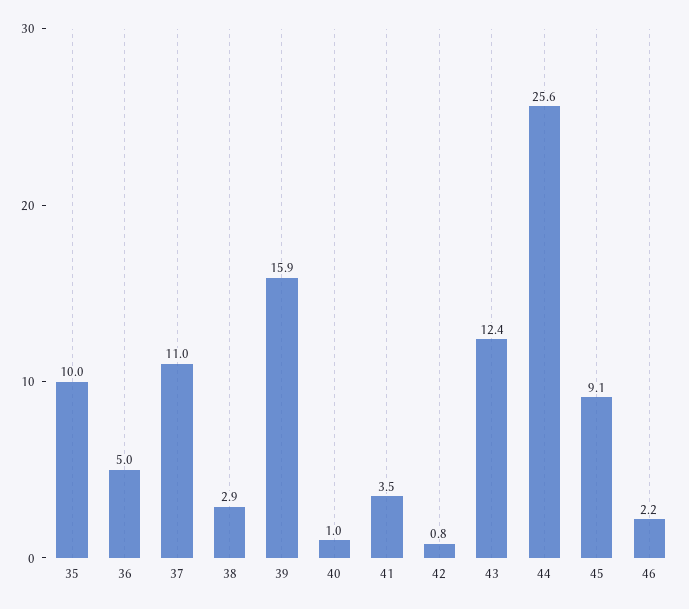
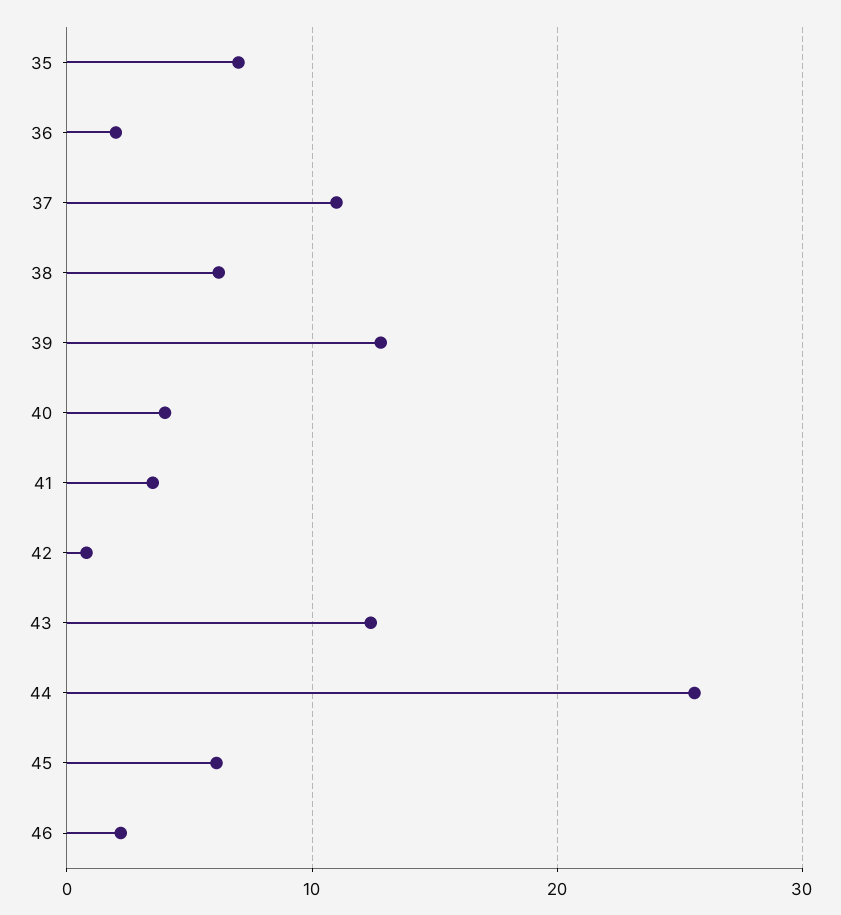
  {
-   "35": 10,
+   "35": 7,
-   "36": 5,
+   "36": 2,
    "37": 11,
-   "38": 2.9,
+   "38": 6,
-   "39": 15.9,
+   "39": 13,
-   "40": 1,
+   "40": 4,
    "41": 3.5,
    "42": 0.8,
    "43": 12.4,
    "44": 25.6,
-   "45": 9.1,
+   "45": 6,
    "46": 2.2
  }

